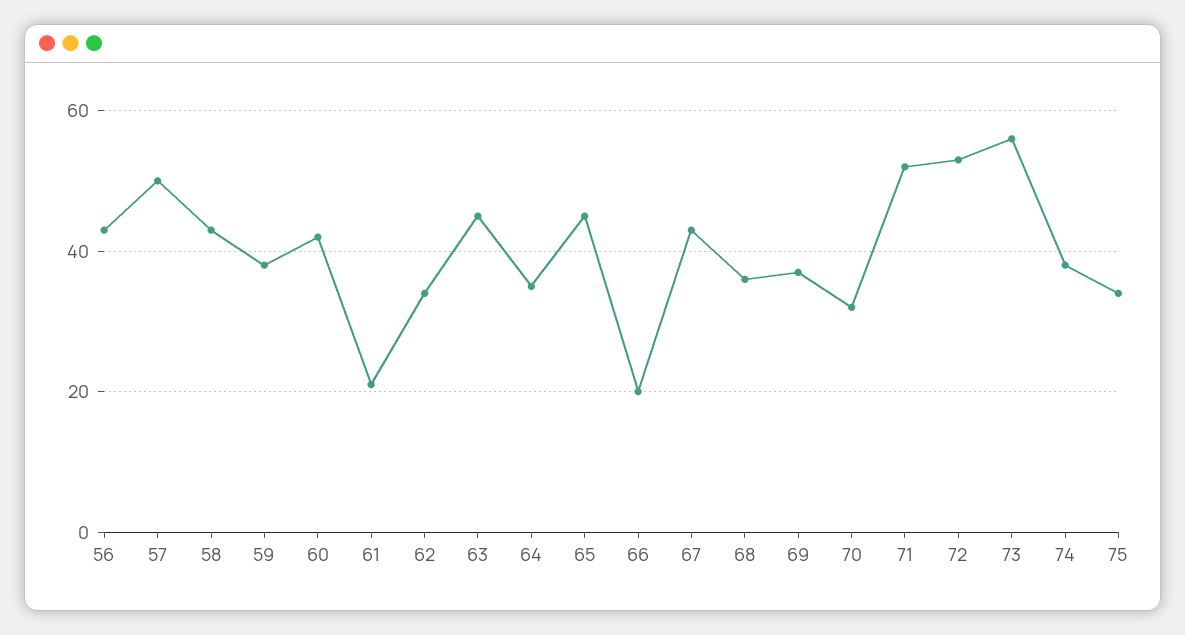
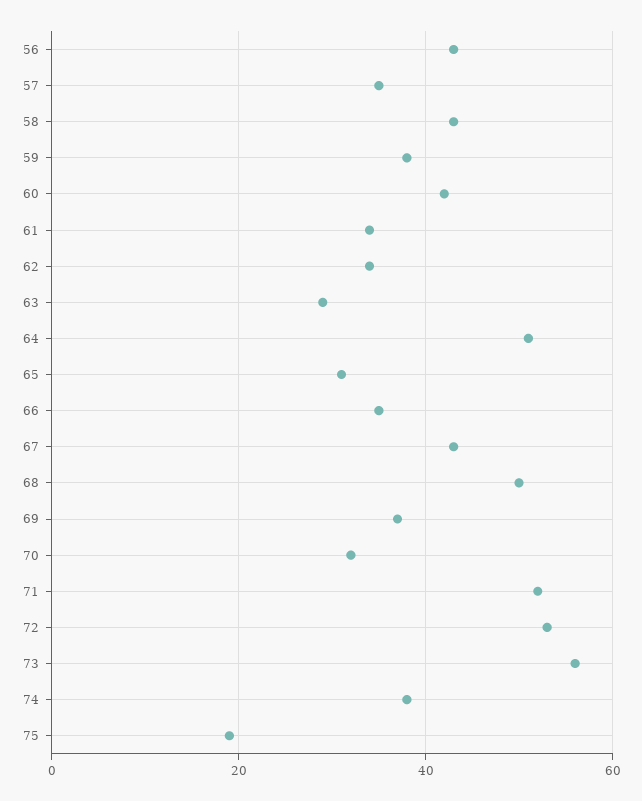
  {
    "56": 45,
-   "57": 50,
+   "57": 35,
    "58": 45,
    "59": 40,
    "60": 40,
-   "61": 20,
+   "61": 35,
    "62": 35,
-   "63": 45,
+   "63": 30,
-   "64": 35,
+   "64": 50,
-   "65": 45,
+   "65": 30,
-   "66": 20,
+   "66": 35,
    "67": 45,
-   "68": 35,
+   "68": 50,
    "69": 35,
    "70": 30,
    "71": 50,
    "72": 55,
    "73": 55,
    "74": 40,
-   "75": 35
+   "75": 20
  }

